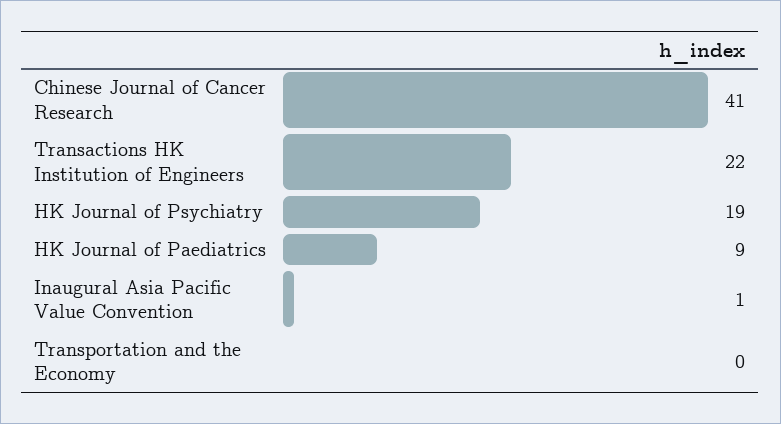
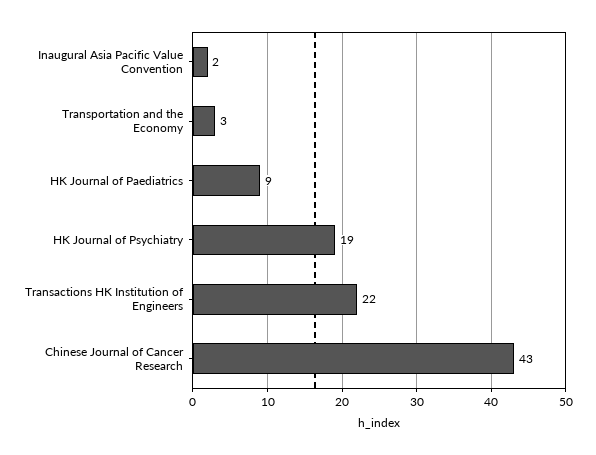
  {
-   "Chinese Journal of Cancer Research": 41,
+   "Chinese Journal of Cancer Research": 43,
    "Transactions HK Institution of Engineers": 22,
    "HK Journal of Psychiatry": 19,
    "HK Journal of Paediatrics": 9,
-   "Inaugural Asia Pacific Value Convention": 1,
+   "Inaugural Asia Pacific Value Convention": 2,
-   "Transportation and the Economy": 0
+   "Transportation and the Economy": 3
  }

